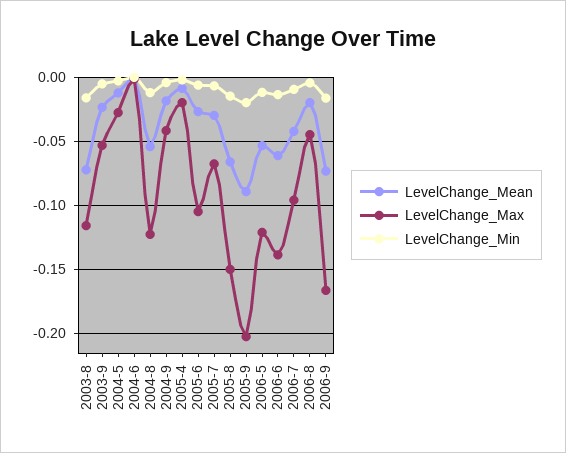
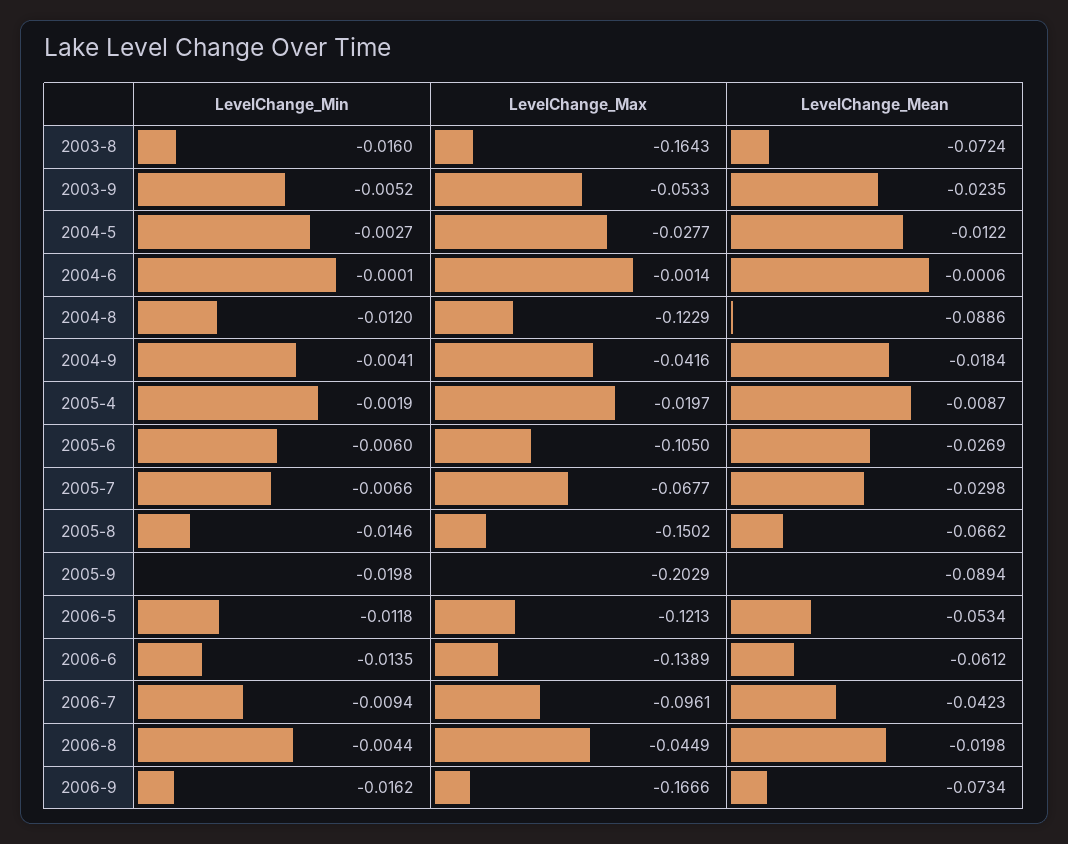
  {
    "LevelChange_Mean": {
      "2003-8": -0.0724,
      "2003-9": -0.0235,
      "2004-5": -0.0122,
      "2004-6": -0.0006,
-     "2004-8": -0.055,
+     "2004-8": -0.0886,
      "2004-9": -0.0184,
      "2005-4": -0.0087,
      "2005-6": -0.0269,
      "2005-7": -0.0298,
      "2005-8": -0.0662,
      "2005-9": -0.0894,
      "2006-5": -0.0534,
      "2006-6": -0.0612,
      "2006-7": -0.0423,
      "2006-8": -0.0198,
      "2006-9": -0.0734
    },
    "LevelChange_Max": {
-     "2003-8": -0.115,
+     "2003-8": -0.1643,
      "2003-9": -0.0533,
      "2004-5": -0.0277,
      "2004-6": -0.0014,
      "2004-8": -0.1229,
      "2004-9": -0.0416,
      "2005-4": -0.0197,
      "2005-6": -0.105,
      "2005-7": -0.0677,
      "2005-8": -0.1502,
      "2005-9": -0.2029,
      "2006-5": -0.1213,
      "2006-6": -0.1389,
      "2006-7": -0.0961,
      "2006-8": -0.0449,
      "2006-9": -0.1666
    },
    "LevelChange_Min": {
      "2003-8": -0.016,
      "2003-9": -0.0052,
      "2004-5": -0.0027,
      "2004-6": -0.0001,
      "2004-8": -0.012,
      "2004-9": -0.0041,
      "2005-4": -0.0019,
      "2005-6": -0.006,
      "2005-7": -0.0066,
      "2005-8": -0.0146,
      "2005-9": -0.0198,
      "2006-5": -0.0118,
      "2006-6": -0.0135,
      "2006-7": -0.0094,
      "2006-8": -0.0044,
      "2006-9": -0.0162
    }
  }

